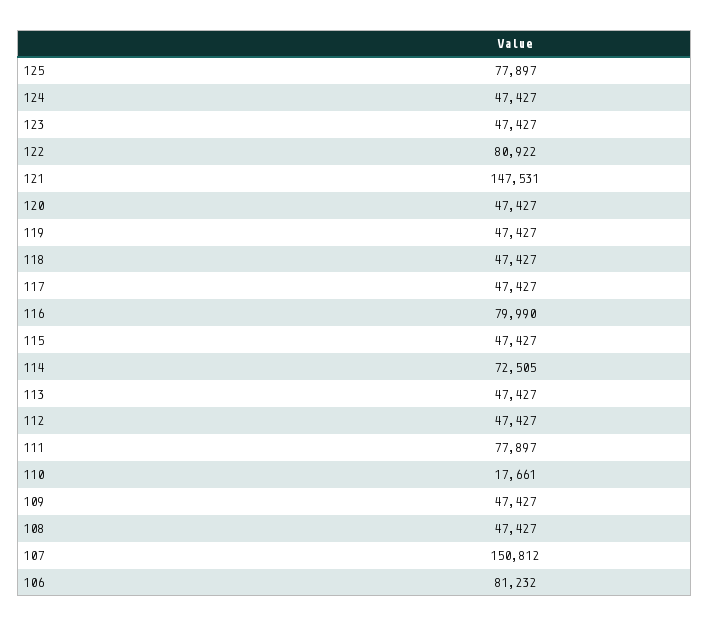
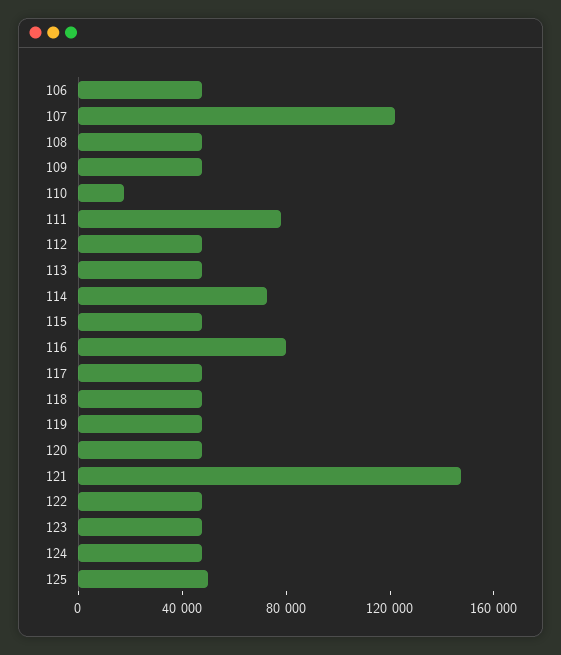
  {
-   "125": 77897,
+   "125": 50000,
    "124": 47427,
    "123": 47427,
-   "122": 80922,
+   "122": 50000,
    "121": 147531,
    "120": 47427,
    "119": 47427,
    "118": 47427,
    "117": 47427,
    "116": 79990,
    "115": 47427,
    "114": 72505,
    "113": 47427,
    "112": 47427,
    "111": 77897,
    "110": 17661,
    "109": 47427,
    "108": 47427,
-   "107": 150812,
+   "107": 120000,
-   "106": 81232
+   "106": 50000
  }

